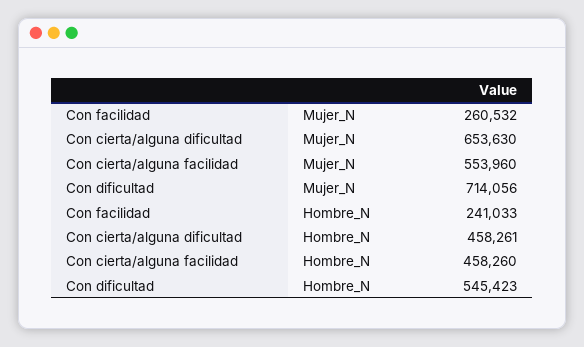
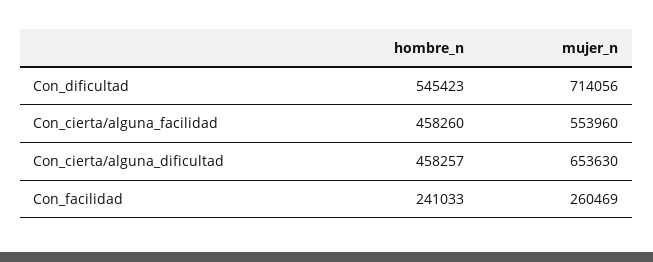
  {
    "Con facilidad": {
-     "Mujer_N": 260532,
+     "Mujer_N": 260469,
      "Hombre_N": 241033
    },
    "Con cierta/alguna dificultad": {
      "Mujer_N": 653630,
-     "Hombre_N": 458261
+     "Hombre_N": 458257
    },
    "Con cierta/alguna facilidad": {
      "Mujer_N": 553960,
      "Hombre_N": 458260
    },
    "Con dificultad": {
      "Mujer_N": 714056,
      "Hombre_N": 545423
    }
  }

